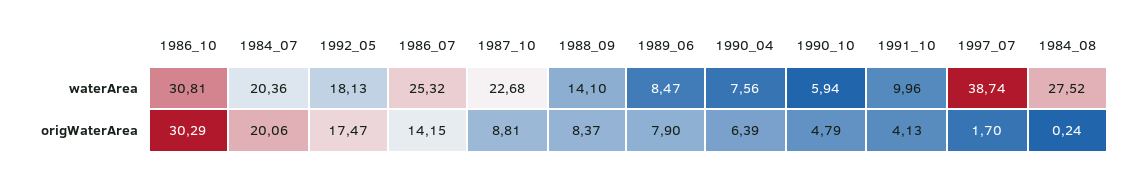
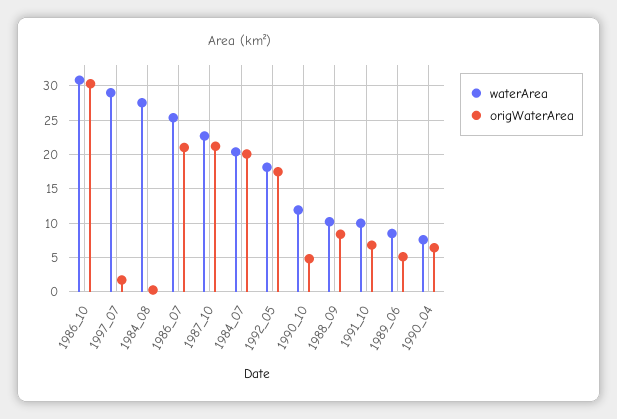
  {
    "waterArea": {
      "1986_10": 30.81,
      "1984_07": 20.36,
      "1992_05": 18.13,
      "1986_07": 25.32,
      "1987_10": 22.68,
-     "1988_09": 14.1,
+     "1988_09": 10,
      "1989_06": 8.47,
      "1990_04": 7.56,
-     "1990_10": 5.94,
+     "1990_10": 12,
      "1991_10": 9.96,
-     "1997_07": 38.74,
+     "1997_07": 29,
      "1984_08": 27.52
    },
    "origWaterArea": {
      "1986_10": 30.29,
      "1984_07": 20.06,
      "1992_05": 17.47,
-     "1986_07": 14.15,
+     "1986_07": 21,
-     "1987_10": 8.81,
+     "1987_10": 21,
      "1988_09": 8.37,
-     "1989_06": 7.9,
+     "1989_06": 5,
      "1990_04": 6.39,
      "1990_10": 4.79,
-     "1991_10": 4.13,
+     "1991_10": 7,
      "1997_07": 1.7,
      "1984_08": 0.24
    }
  }

